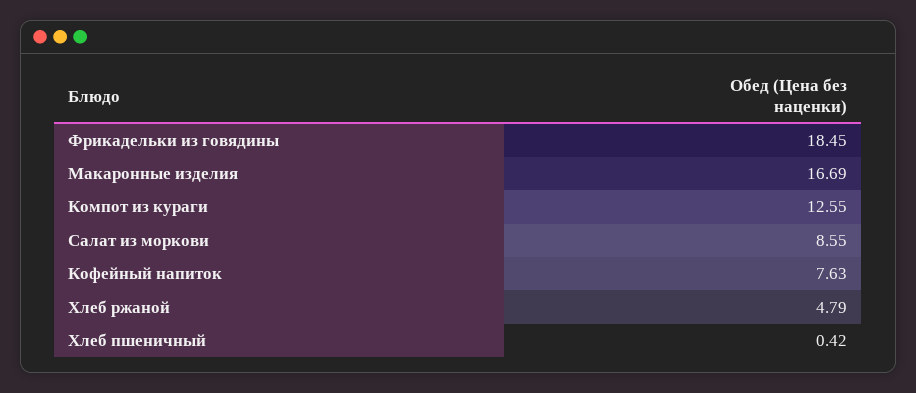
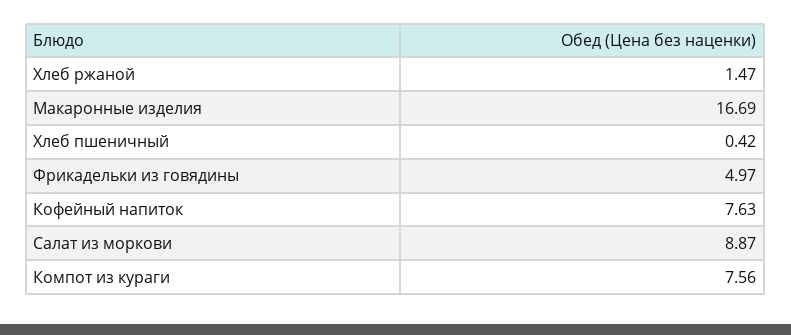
  {
-   "Фрикадельки из говядины": 18.45,
+   "Фрикадельки из говядины": 4.97,
    "Макаронные изделия": 16.69,
-   "Компот из кураги": 12.55,
+   "Компот из кураги": 7.56,
-   "Салат из моркови": 8.55,
+   "Салат из моркови": 8.87,
    "Кофейный напиток": 7.63,
-   "Хлеб ржаной": 4.79,
+   "Хлеб ржаной": 1.47,
    "Хлеб пшеничный": 0.42
  }

